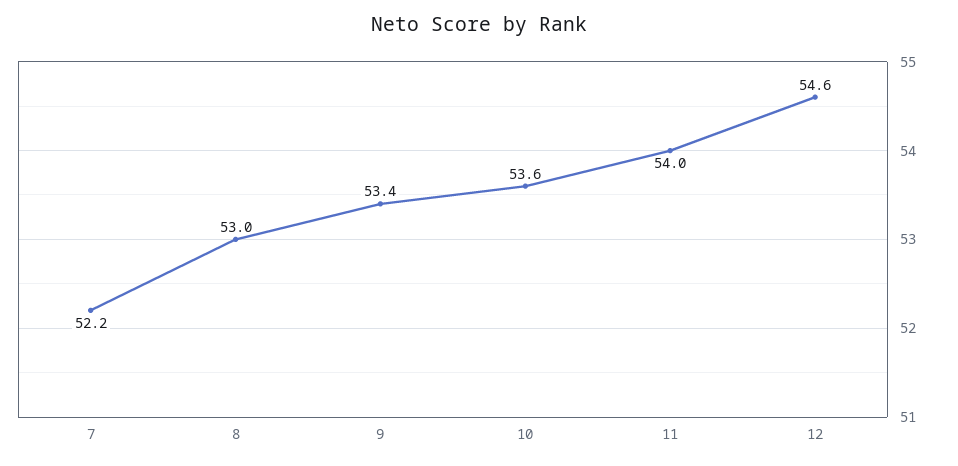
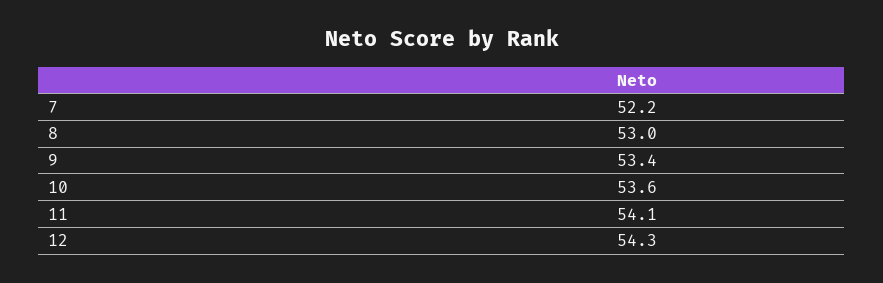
  {
    "7": 52.2,
    "8": 53,
    "9": 53.4,
    "10": 53.6,
-   "11": 54,
+   "11": 54.1,
-   "12": 54.6
+   "12": 54.3
  }

